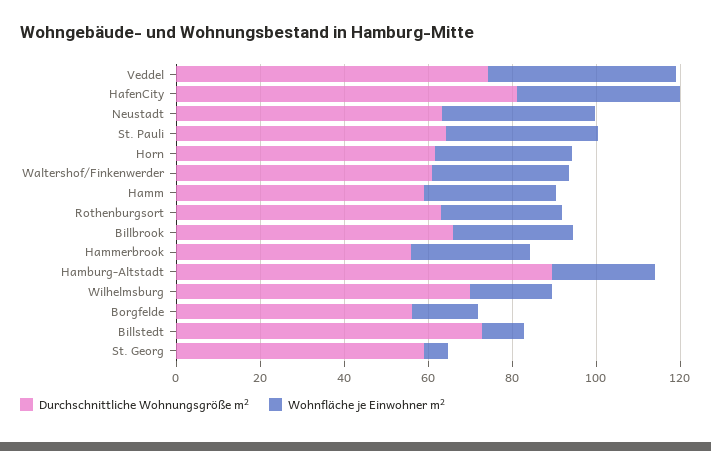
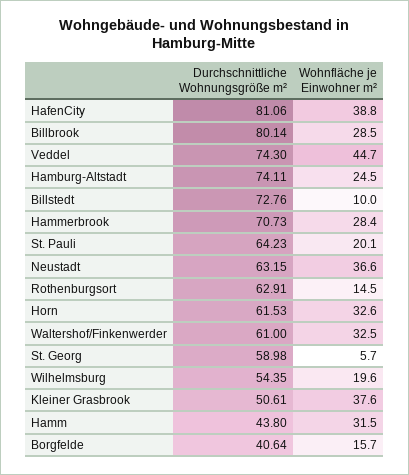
  {
    "Durchschnittliche Wohnungsgröße m²": {
      "Veddel": 74.3,
      "HafenCity": 81.06,
      "Neustadt": 63.15,
      "St. Pauli": 64.23,
      "Horn": 61.53,
      "Waltershof/Finkenwerder": 61,
-     "Hamm": 60,
+     "Hamm": 43.8,
      "Rothenburgsort": 62.91,
-     "Billbrook": 65,
+     "Billbrook": 80.14,
-     "Hammerbrook": 55,
+     "Hammerbrook": 70.73,
-     "Hamburg-Altstadt": 90,
+     "Hamburg-Altstadt": 74.11,
-     "Wilhelmsburg": 70,
+     "Wilhelmsburg": 54.35,
-     "Borgfelde": 55,
+     "Borgfelde": 40.64,
      "Billstedt": 72.76,
-     "St. Georg": 58.98
+     "St. Georg": 58.98,
+     "Kleiner Grasbrook": 50.61
    },
    "Wohnfläche je Einwohner m²": {
      "Veddel": 44.7,
      "HafenCity": 38.8,
      "Neustadt": 36.6,
-     "St. Pauli": 35,
+     "St. Pauli": 20.1,
      "Horn": 32.6,
      "Waltershof/Finkenwerder": 32.5,
      "Hamm": 31.5,
-     "Rothenburgsort": 30,
+     "Rothenburgsort": 14.5,
      "Billbrook": 28.5,
      "Hammerbrook": 28.4,
      "Hamburg-Altstadt": 24.5,
      "Wilhelmsburg": 19.6,
      "Borgfelde": 15.7,
      "Billstedt": 10,
-     "St. Georg": 5.7
+     "St. Georg": 5.7,
+     "Kleiner Grasbrook": 37.6
    }
  }

